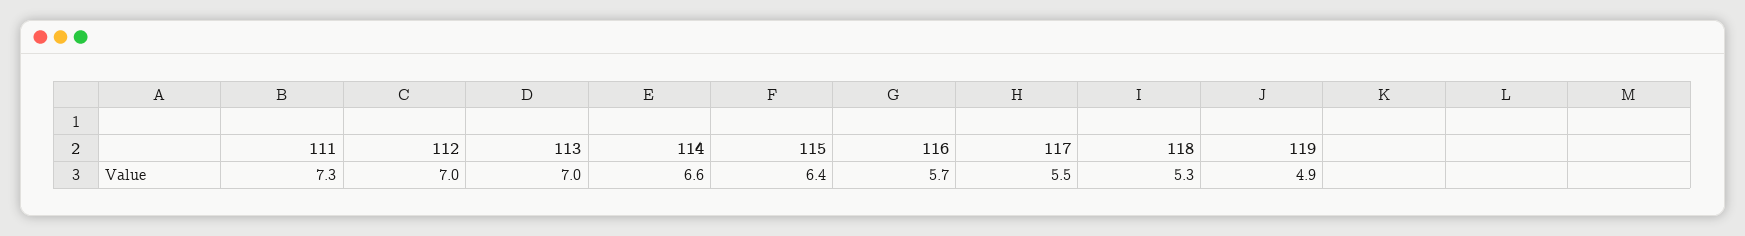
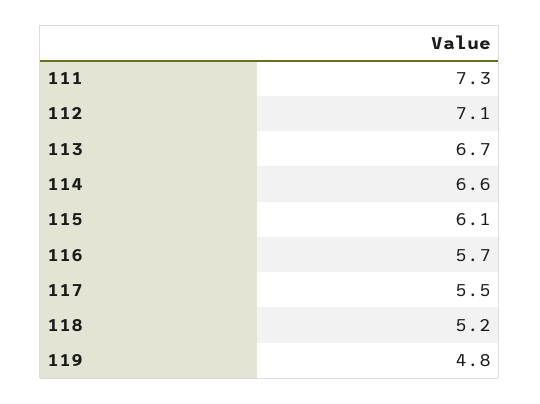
  {
    "111": 7.3,
-   "112": 7,
+   "112": 7.1,
-   "113": 7,
+   "113": 6.7,
    "114": 6.6,
-   "115": 6.4,
+   "115": 6.1,
    "116": 5.7,
    "117": 5.5,
-   "118": 5.3,
+   "118": 5.2,
-   "119": 4.9
+   "119": 4.8
  }

